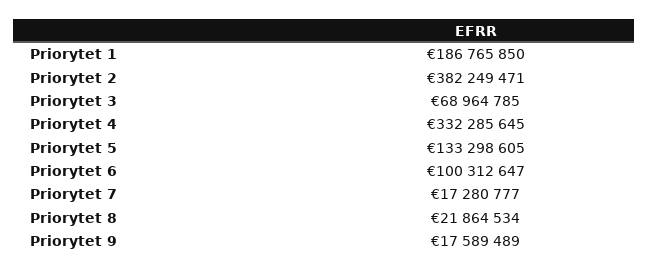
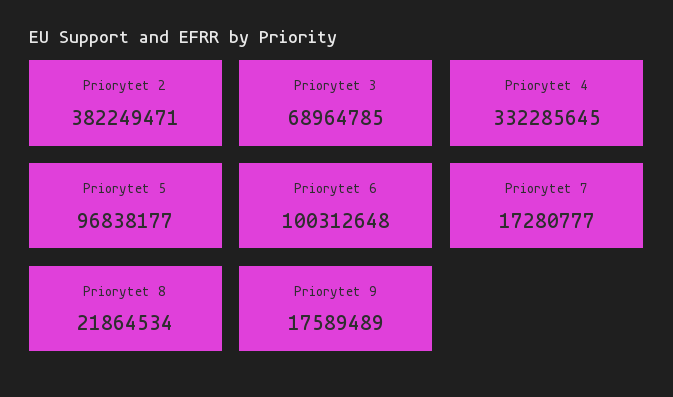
  {
-   "Priorytet 1": 186765850,
    "Priorytet 2": 382249471,
    "Priorytet 3": 68964785,
    "Priorytet 4": 332285645,
-   "Priorytet 5": 133298605,
+   "Priorytet 5": 96838177,
-   "Priorytet 6": 100312647,
+   "Priorytet 6": 100312648,
    "Priorytet 7": 17280777,
    "Priorytet 8": 21864534,
    "Priorytet 9": 17589489
  }

